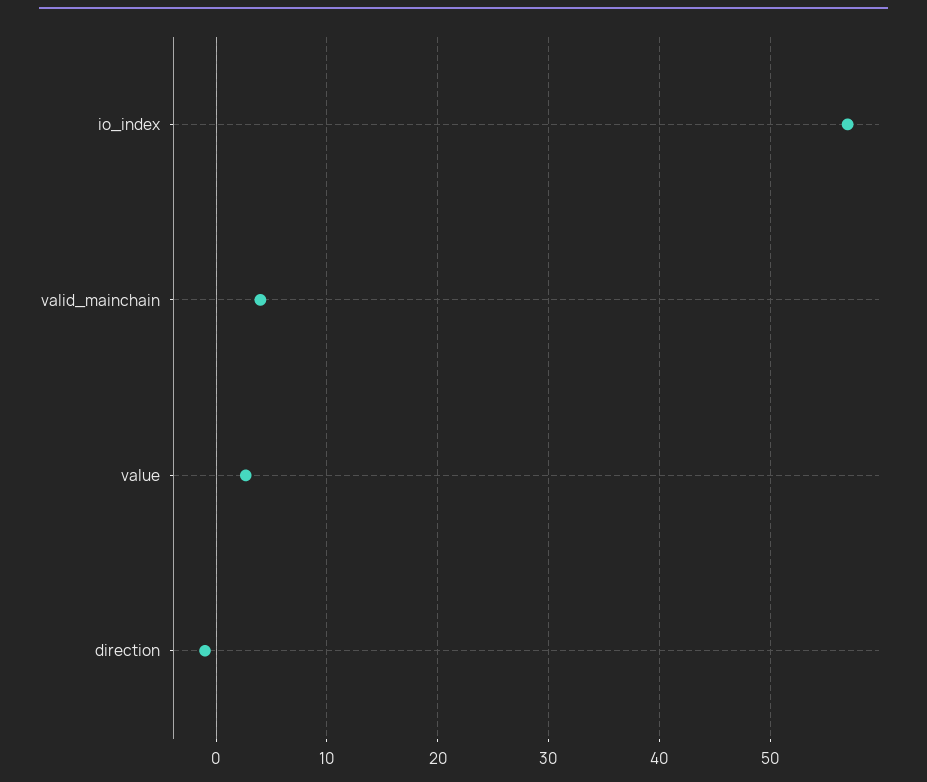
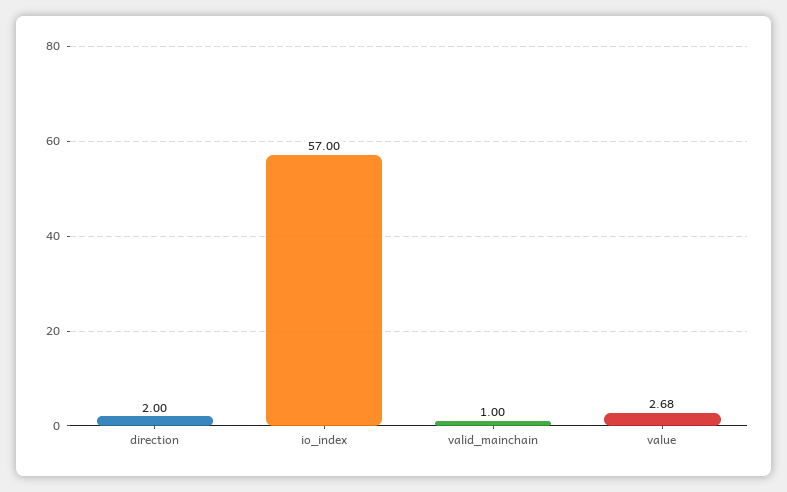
  {
    "io_index": 57,
-   "valid_mainchain": 4,
+   "valid_mainchain": 1,
    "value": 2.68,
-   "direction": -1
+   "direction": 2
  }

